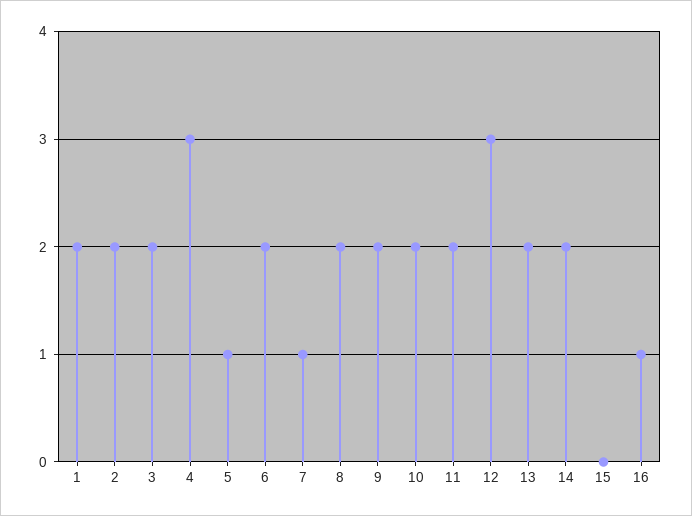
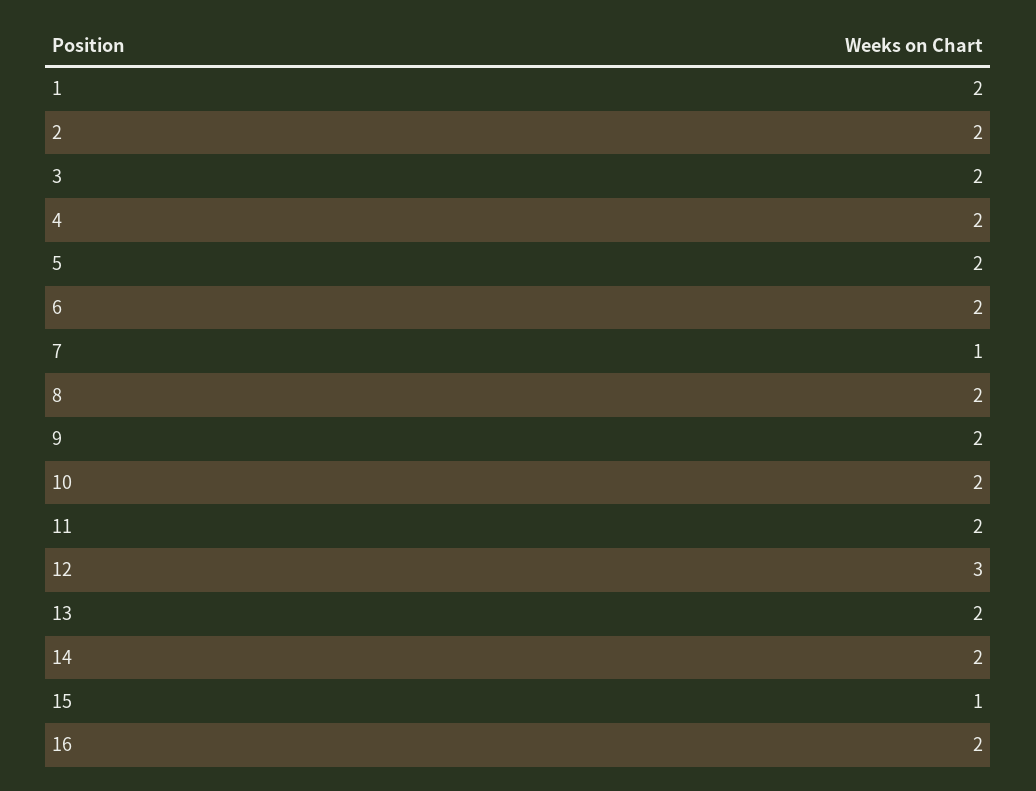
  {
    "1": 2,
    "2": 2,
    "3": 2,
-   "4": 3,
+   "4": 2,
-   "5": 1,
+   "5": 2,
    "6": 2,
    "7": 1,
    "8": 2,
    "9": 2,
    "10": 2,
    "11": 2,
    "12": 3,
    "13": 2,
    "14": 2,
-   "15": 0,
+   "15": 1,
-   "16": 1
+   "16": 2
  }

